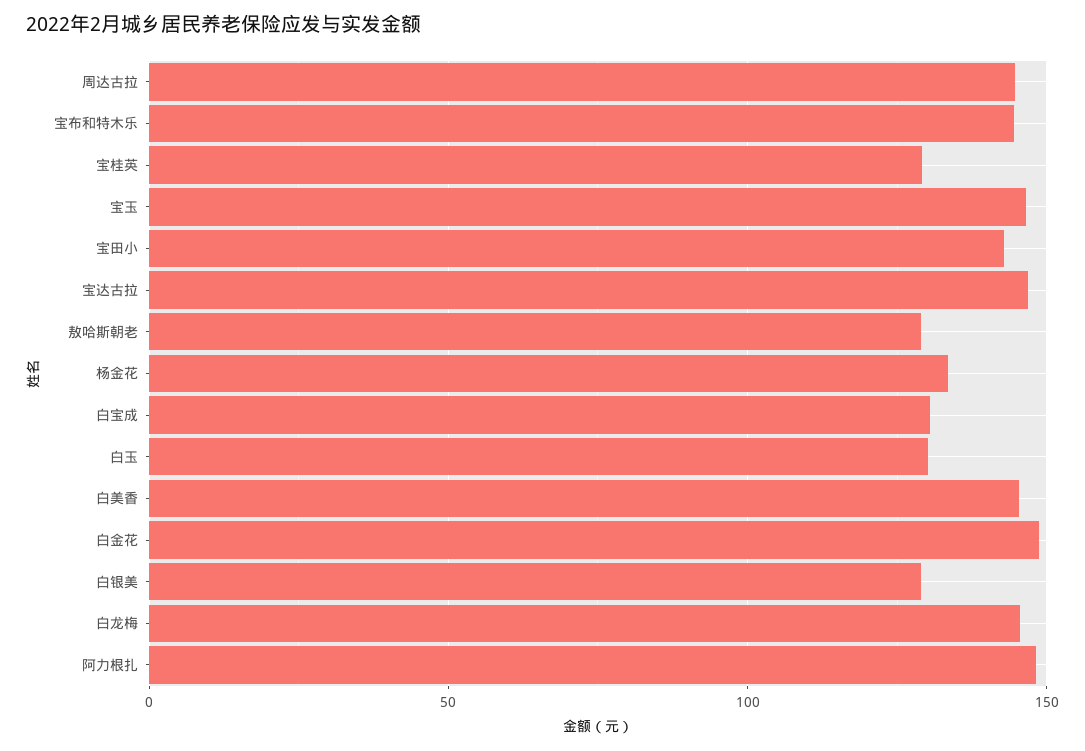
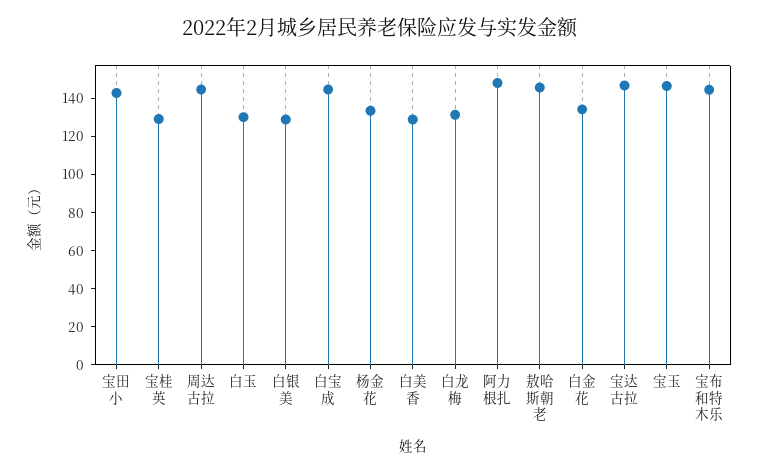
  {
    "周达古拉": 145,
    "宝布和特木乐": 145,
    "宝桂英": 130,
    "宝玉": 145,
    "宝田小": 145,
    "宝达古拉": 145,
-   "敖哈斯朝老": 130,
+   "敖哈斯朝老": 145,
    "杨金花": 135,
-   "白宝成": 130,
+   "白宝成": 145,
    "白玉": 130,
-   "白美香": 145,
+   "白美香": 130,
-   "白金花": 150,
+   "白金花": 135,
    "白银美": 130,
-   "白龙梅": 145,
+   "白龙梅": 130,
    "阿力根扎": 150
  }

